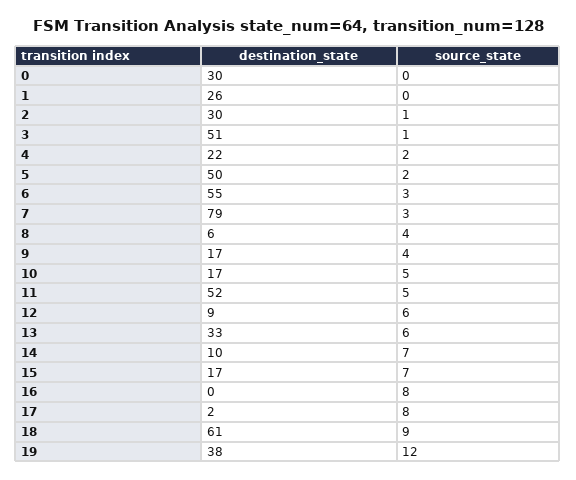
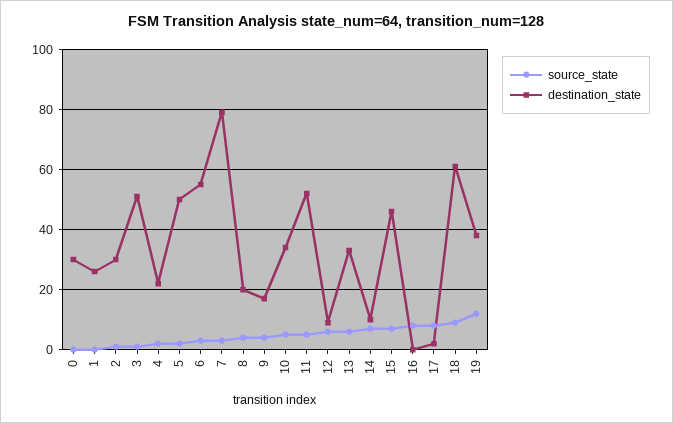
  {
    "destination_state": {
      "0": 30,
      "1": 26,
      "2": 30,
      "3": 51,
      "4": 22,
      "5": 50,
      "6": 55,
      "7": 79,
-     "8": 6,
+     "8": 20,
      "9": 17,
-     "10": 17,
+     "10": 35,
      "11": 52,
      "12": 9,
      "13": 33,
      "14": 10,
-     "15": 17,
+     "15": 45,
      "16": 0,
      "17": 2,
      "18": 61,
      "19": 38
    },
    "source_state": {
      "0": 0,
      "1": 0,
      "2": 1,
      "3": 1,
      "4": 2,
      "5": 2,
      "6": 3,
      "7": 3,
      "8": 4,
      "9": 4,
      "10": 5,
      "11": 5,
      "12": 6,
      "13": 6,
      "14": 7,
      "15": 7,
      "16": 8,
      "17": 8,
      "18": 9,
      "19": 12
    }
  }

